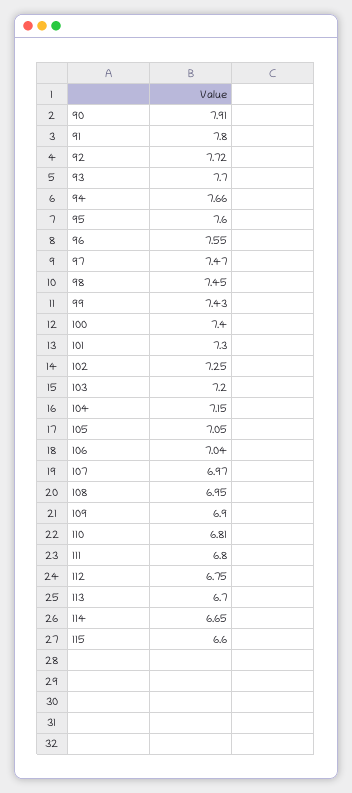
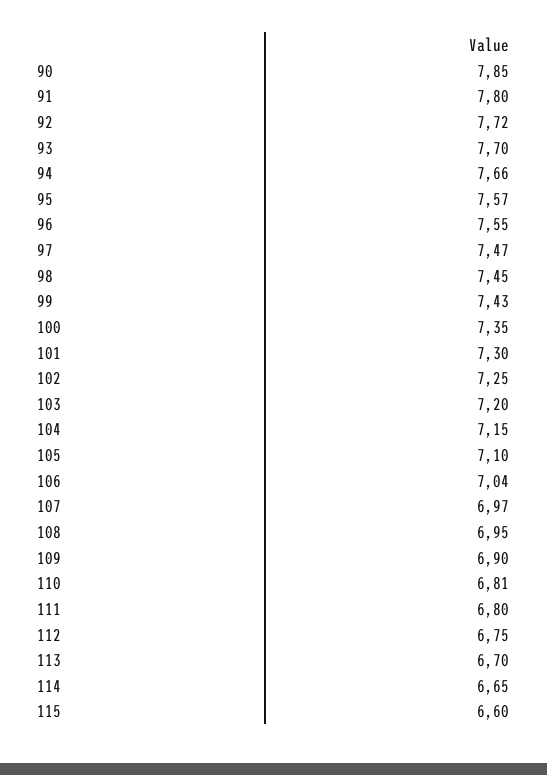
  {
-   "90": 7.91,
+   "90": 7.85,
    "91": 7.8,
    "92": 7.72,
    "93": 7.7,
    "94": 7.66,
-   "95": 7.6,
+   "95": 7.57,
    "96": 7.55,
    "97": 7.47,
    "98": 7.45,
    "99": 7.43,
-   "100": 7.4,
+   "100": 7.35,
    "101": 7.3,
    "102": 7.25,
    "103": 7.2,
    "104": 7.15,
-   "105": 7.05,
+   "105": 7.1,
    "106": 7.04,
    "107": 6.97,
    "108": 6.95,
    "109": 6.9,
    "110": 6.81,
    "111": 6.8,
    "112": 6.75,
    "113": 6.7,
    "114": 6.65,
    "115": 6.6
  }

